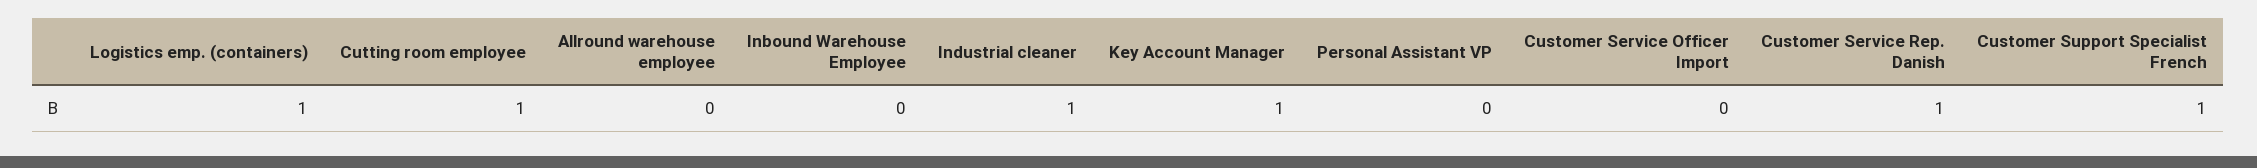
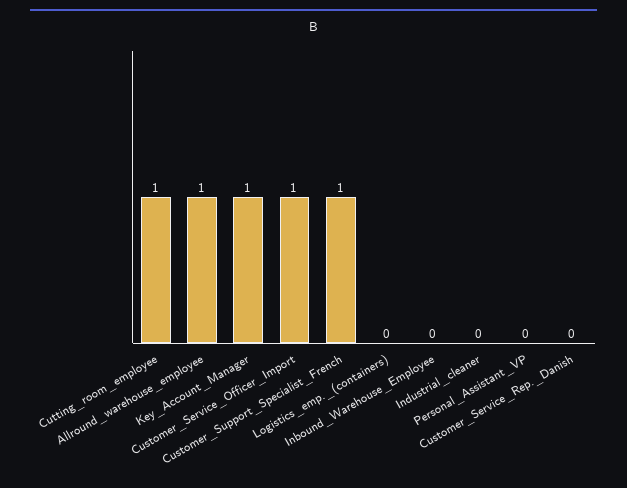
  {
-   "Logistics emp. (containers)": 1,
+   "Logistics emp. (containers)": 0,
    "Cutting room employee": 1,
-   "Allround warehouse employee": 0,
+   "Allround warehouse employee": 1,
    "Inbound Warehouse Employee": 0,
-   "Industrial cleaner": 1,
+   "Industrial cleaner": 0,
    "Key Account Manager": 1,
    "Personal Assistant VP": 0,
-   "Customer Service Officer Import": 0,
+   "Customer Service Officer Import": 1,
-   "Customer Service Rep. Danish": 1,
+   "Customer Service Rep. Danish": 0,
    "Customer Support Specialist French": 1
  }

